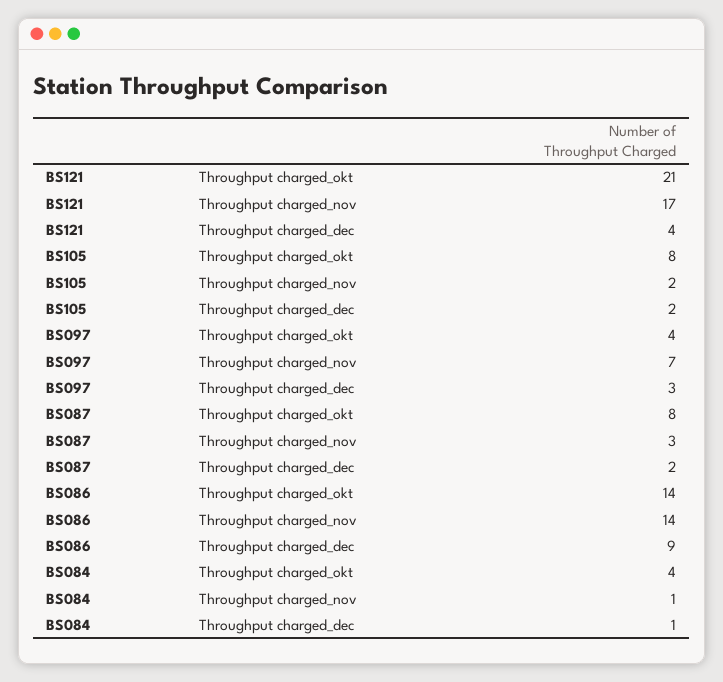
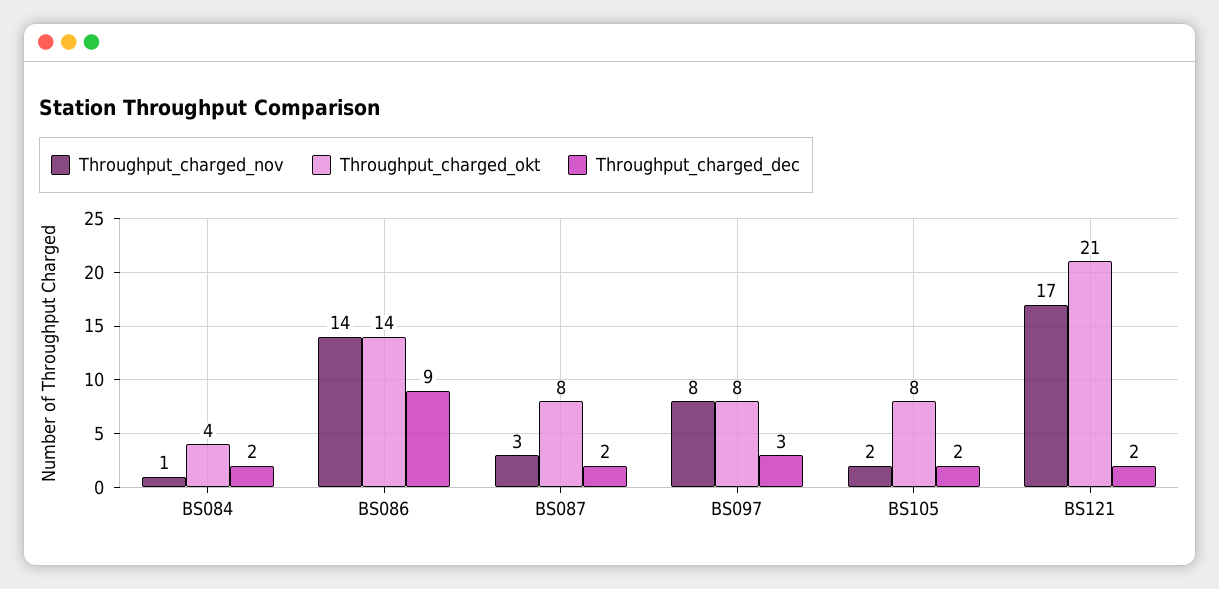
  {
    "Throughput charged_okt": {
      "BS121": 21,
      "BS105": 8,
-     "BS097": 4,
+     "BS097": 8,
      "BS087": 8,
      "BS086": 14,
      "BS084": 4
    },
    "Throughput charged_nov": {
      "BS121": 17,
      "BS105": 2,
-     "BS097": 7,
+     "BS097": 8,
      "BS087": 3,
      "BS086": 14,
      "BS084": 1
    },
    "Throughput charged_dec": {
-     "BS121": 4,
+     "BS121": 2,
      "BS105": 2,
      "BS097": 3,
      "BS087": 2,
      "BS086": 9,
-     "BS084": 1
+     "BS084": 2
    }
  }

